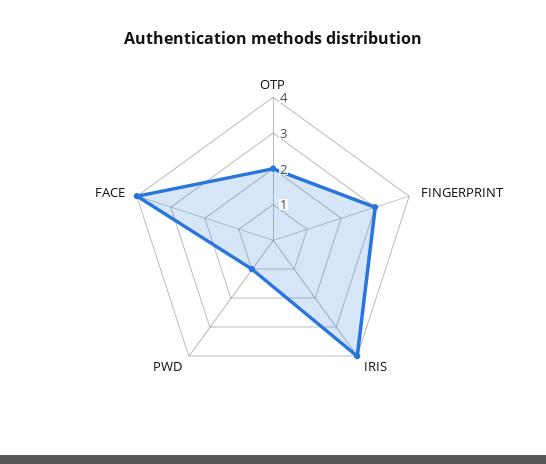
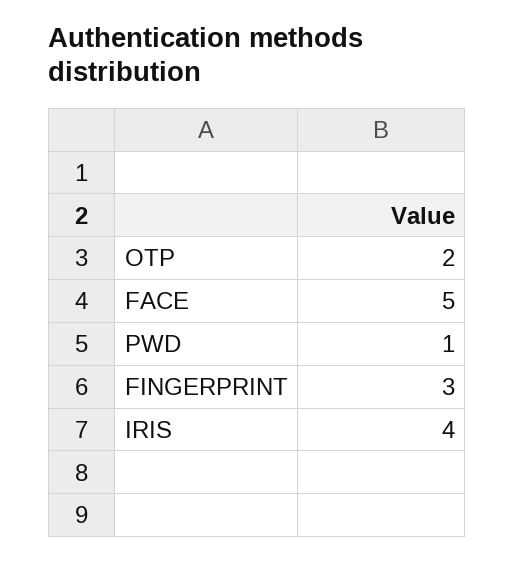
  {
    "OTP": 2,
    "FINGERPRINT": 3,
    "IRIS": 4,
    "PWD": 1,
-   "FACE": 4
+   "FACE": 5
  }

